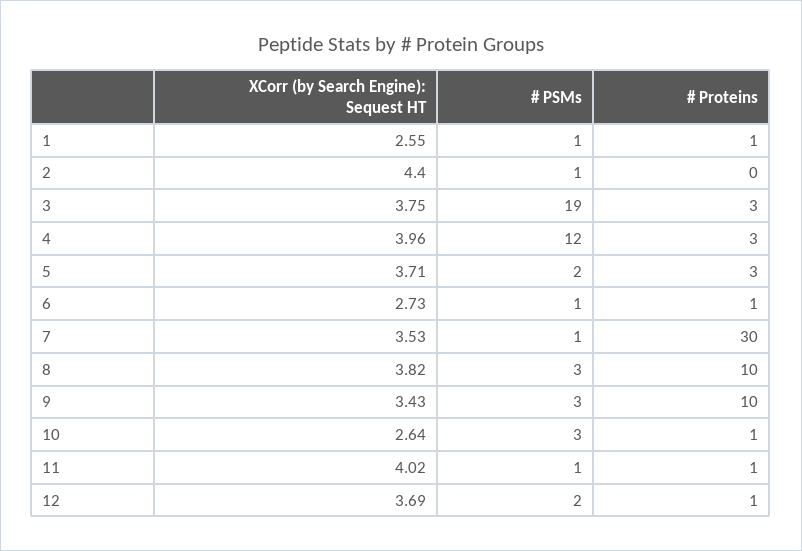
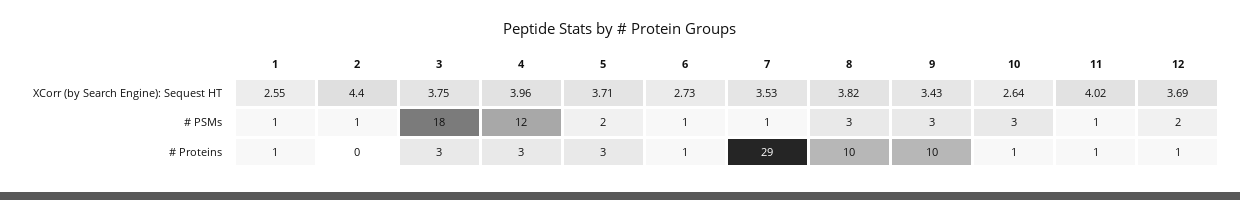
  {
    "XCorr (by Search Engine): Sequest HT": {
      "1": 2.55,
      "2": 4.4,
      "3": 3.75,
      "4": 3.96,
      "5": 3.71,
      "6": 2.73,
      "7": 3.53,
      "8": 3.82,
      "9": 3.43,
      "10": 2.64,
      "11": 4.02,
      "12": 3.69
    },
    "# PSMs": {
      "1": 1,
      "2": 1,
-     "3": 19,
+     "3": 18,
      "4": 12,
      "5": 2,
      "6": 1,
      "7": 1,
      "8": 3,
      "9": 3,
      "10": 3,
      "11": 1,
      "12": 2
    },
    "# Proteins": {
      "1": 1,
      "2": 0,
      "3": 3,
      "4": 3,
      "5": 3,
      "6": 1,
-     "7": 30,
+     "7": 29,
      "8": 10,
      "9": 10,
      "10": 1,
      "11": 1,
      "12": 1
    }
  }

